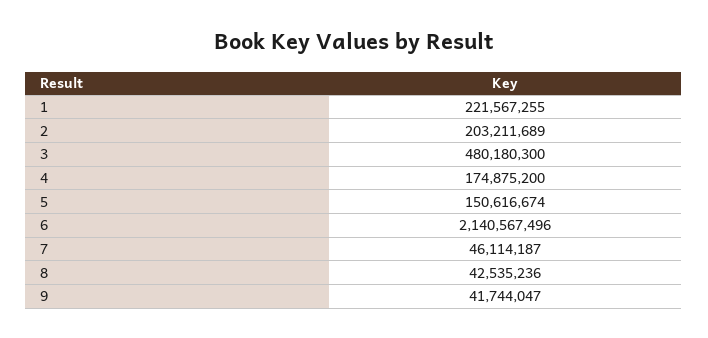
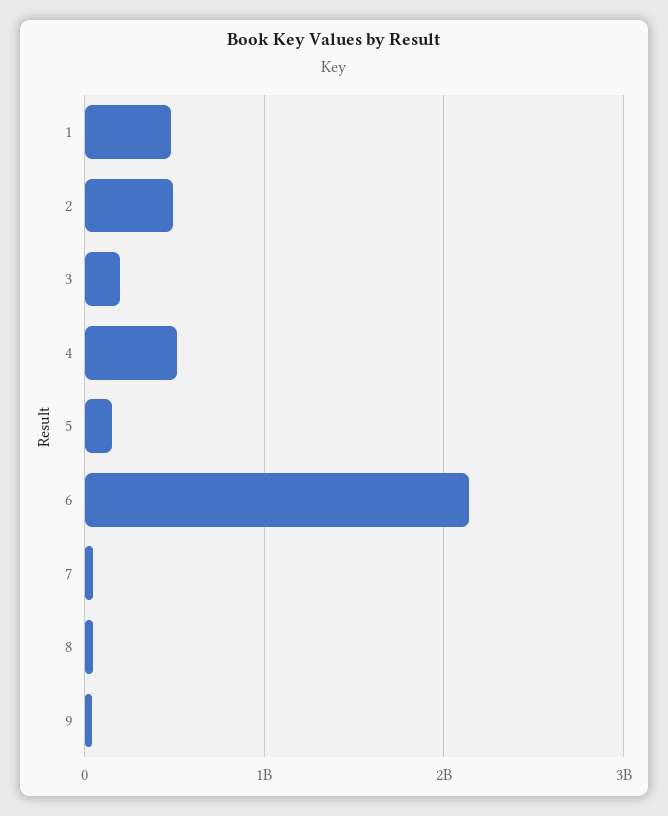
  {
-   "1": 221567255,
+   "1": 500000000,
-   "2": 203211689,
+   "2": 500000000,
-   "3": 480180300,
+   "3": 200000000,
-   "4": 174875200,
+   "4": 500000000,
    "5": 150616674,
    "6": 2140567496,
    "7": 46114187,
    "8": 42535236,
    "9": 41744047
  }

